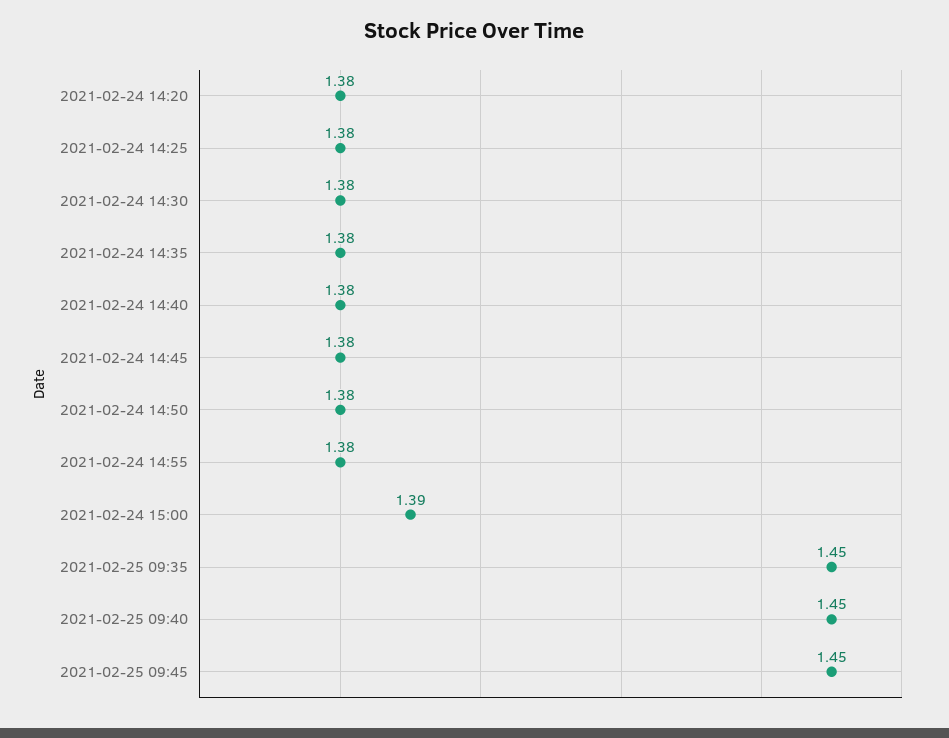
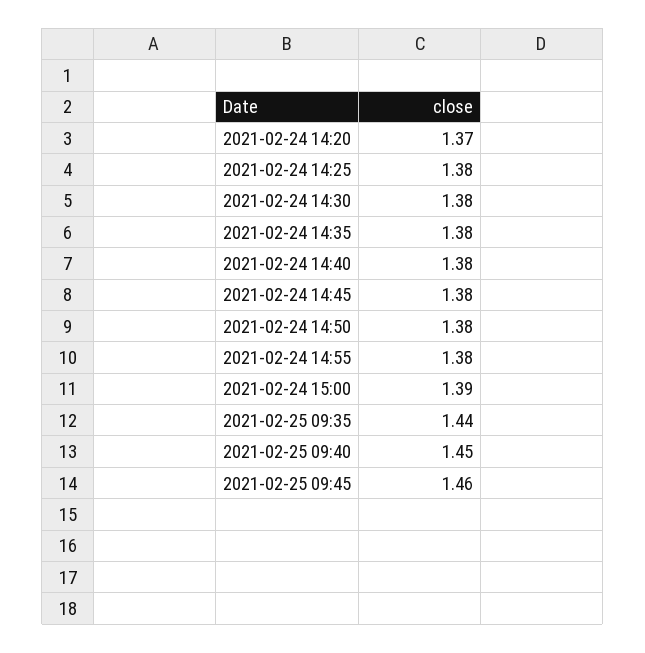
  {
-   "2021-02-24 14:20": 1.38,
+   "2021-02-24 14:20": 1.37,
    "2021-02-24 14:25": 1.38,
    "2021-02-24 14:30": 1.38,
    "2021-02-24 14:35": 1.38,
    "2021-02-24 14:40": 1.38,
    "2021-02-24 14:45": 1.38,
    "2021-02-24 14:50": 1.38,
    "2021-02-24 14:55": 1.38,
    "2021-02-24 15:00": 1.39,
-   "2021-02-25 09:35": 1.45,
+   "2021-02-25 09:35": 1.44,
    "2021-02-25 09:40": 1.45,
-   "2021-02-25 09:45": 1.45
+   "2021-02-25 09:45": 1.46
  }

